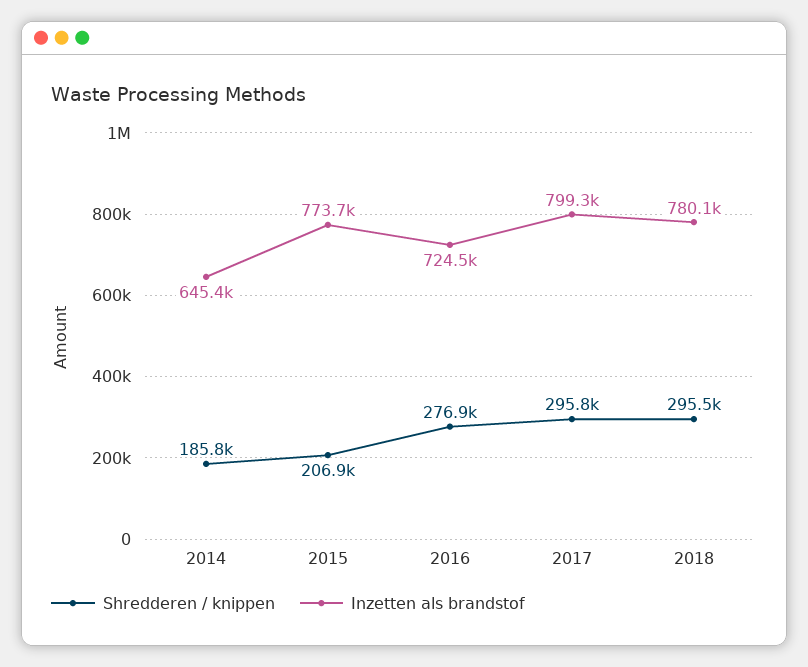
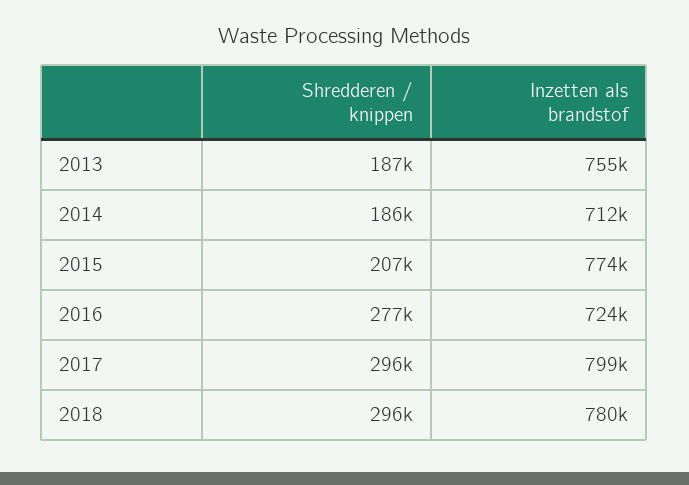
  {
    "Shredderen / knippen": {
      "2014": 185800,
      "2015": 206900,
      "2016": 276900,
      "2017": 295800,
-     "2018": 295500
+     "2018": 295500,
+     "2013": 187000
    },
    "Inzetten als brandstof": {
-     "2014": 645400,
+     "2014": 712000,
      "2015": 773700,
      "2016": 724500,
      "2017": 799300,
-     "2018": 780100
+     "2018": 780100,
+     "2013": 755000
    }
  }

